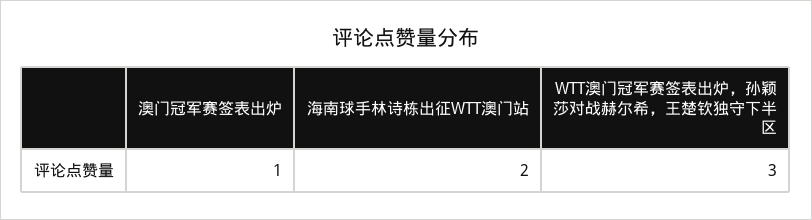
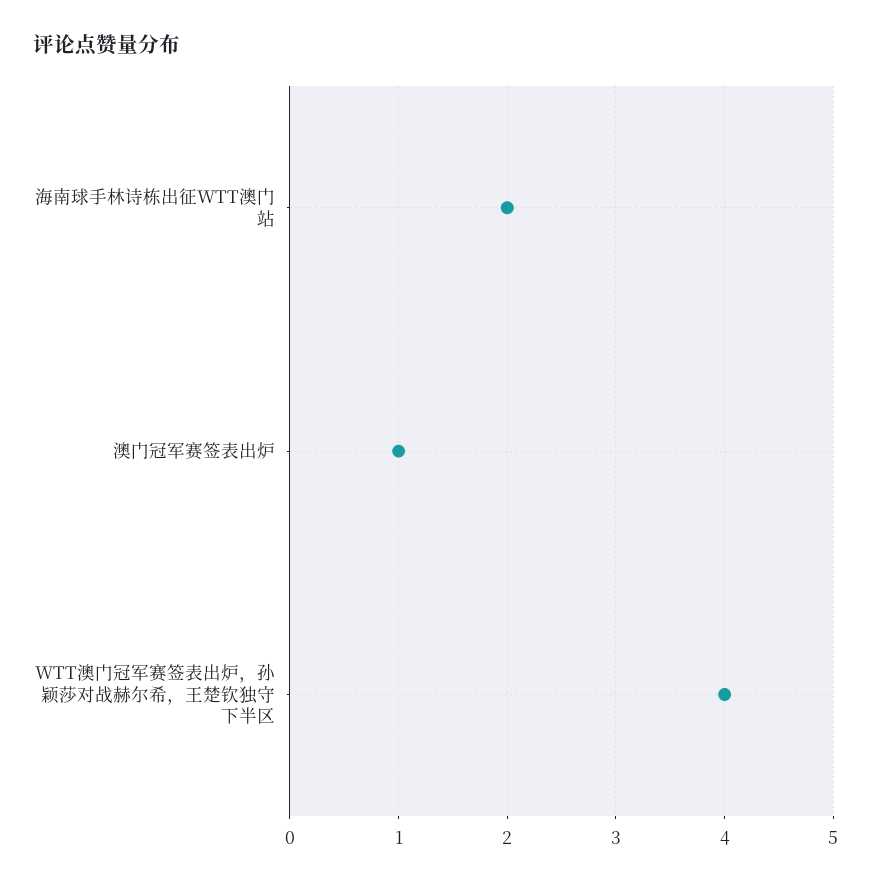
  {
    "澳门冠军赛签表出炉": 1,
    "海南球手林诗栋出征WTT澳门站": 2,
-   "WTT澳门冠军赛签表出炉，孙颖莎对战赫尔希，王楚钦独守下半区": 3
+   "WTT澳门冠军赛签表出炉，孙颖莎对战赫尔希，王楚钦独守下半区": 4
  }

